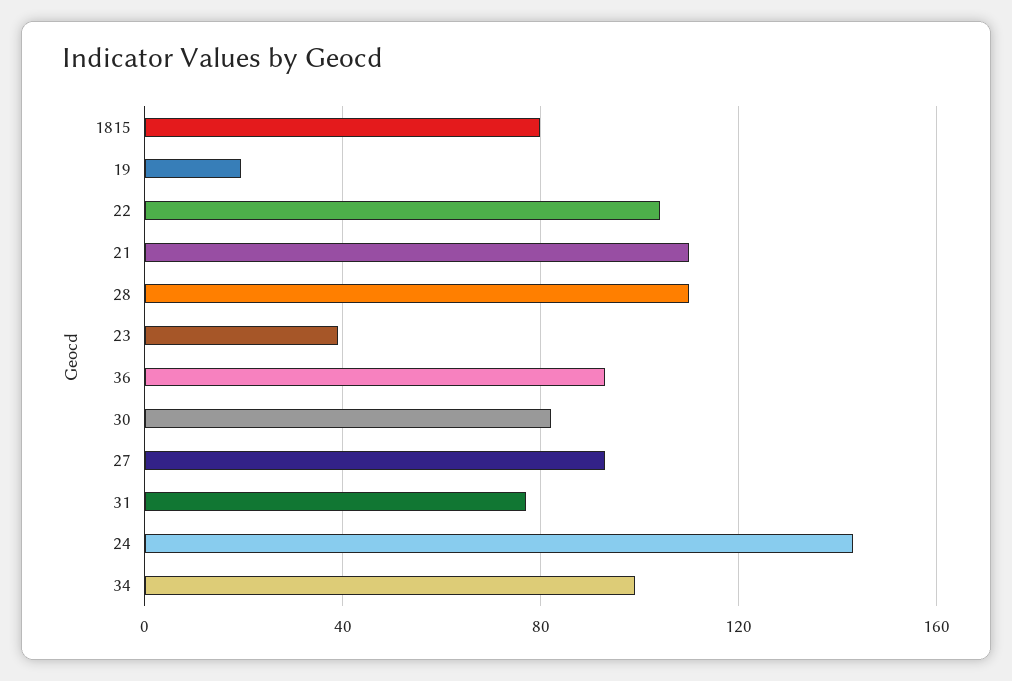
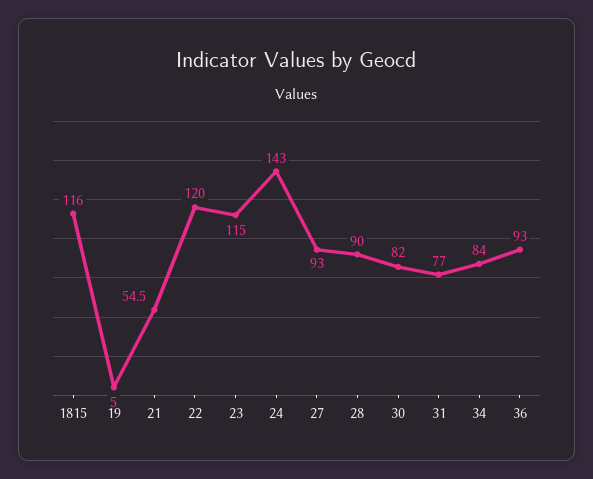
  {
-   "1815": 80,
+   "1815": 116,
-   "19": 20,
+   "19": 5,
-   "22": 105,
+   "22": 120,
-   "21": 110,
+   "21": 54.5,
-   "28": 110,
+   "28": 90,
-   "23": 40,
+   "23": 115,
    "36": 93,
    "30": 82,
    "27": 93,
    "31": 77,
    "24": 143,
-   "34": 100
+   "34": 84
  }

